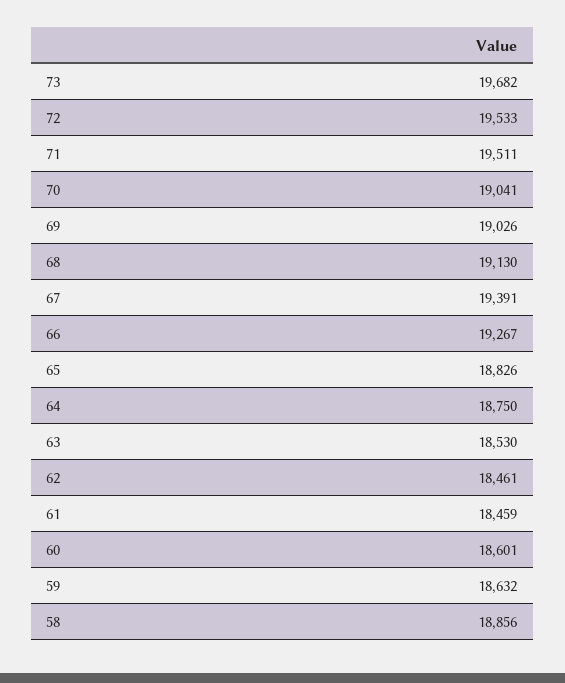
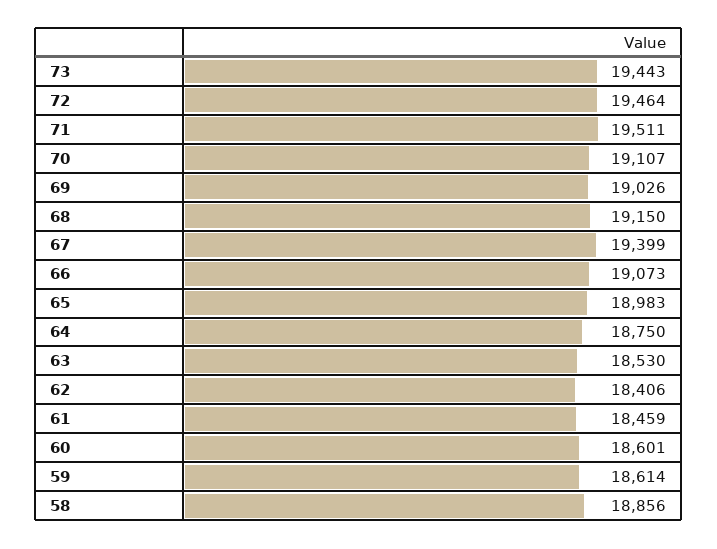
  {
-   "73": 19682,
+   "73": 19443,
-   "72": 19533,
+   "72": 19464,
    "71": 19511,
-   "70": 19041,
+   "70": 19107,
    "69": 19026,
-   "68": 19130,
+   "68": 19150,
-   "67": 19391,
+   "67": 19399,
-   "66": 19267,
+   "66": 19073,
-   "65": 18826,
+   "65": 18983,
    "64": 18750,
    "63": 18530,
-   "62": 18461,
+   "62": 18406,
    "61": 18459,
    "60": 18601,
-   "59": 18632,
+   "59": 18614,
    "58": 18856
  }

